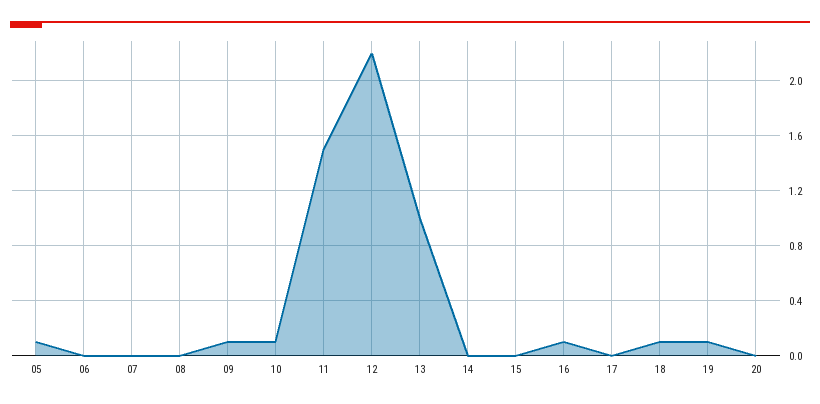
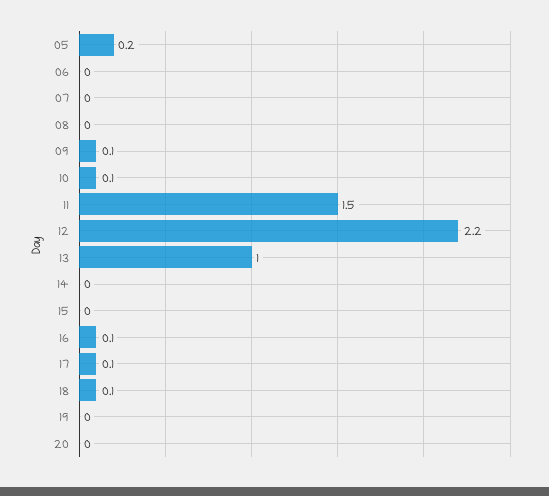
  {
-   "05": 0.1,
+   "05": 0.2,
    "06": 0,
    "07": 0,
    "08": 0,
    "09": 0.1,
    "10": 0.1,
    "11": 1.5,
    "12": 2.2,
    "13": 1,
    "14": 0,
    "15": 0,
    "16": 0.1,
-   "17": 0,
+   "17": 0.1,
    "18": 0.1,
-   "19": 0.1,
+   "19": 0,
    "20": 0
  }

